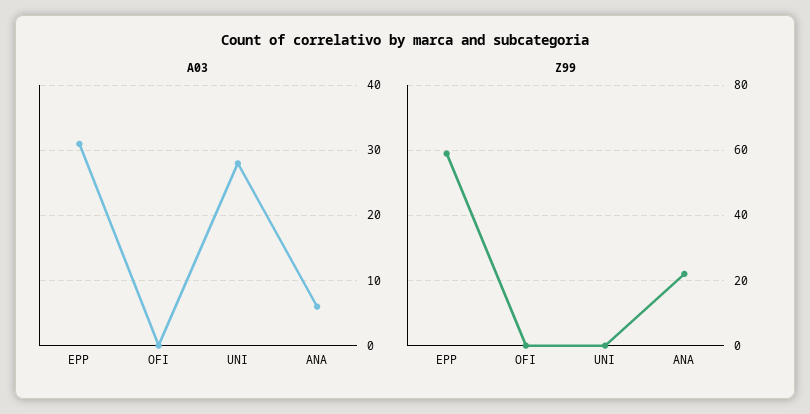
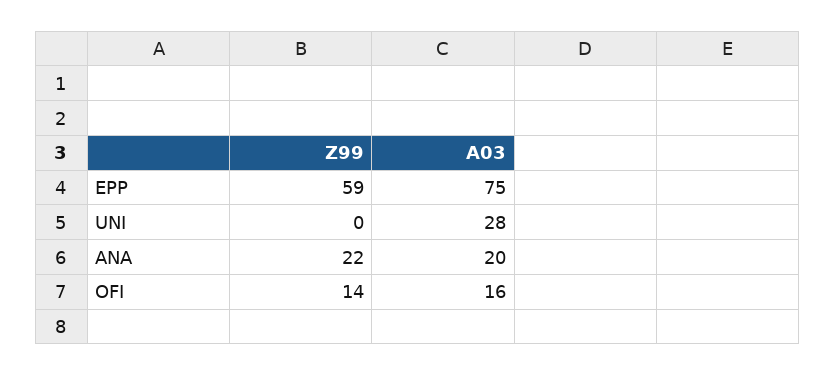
  {
    "A03": {
-     "EPP": 31,
+     "EPP": 75,
-     "OFI": 0,
+     "OFI": 16,
      "UNI": 28,
-     "ANA": 6
+     "ANA": 20
    },
    "Z99": {
      "EPP": 59,
-     "OFI": 0,
+     "OFI": 14,
      "UNI": 0,
      "ANA": 22
    }
  }

